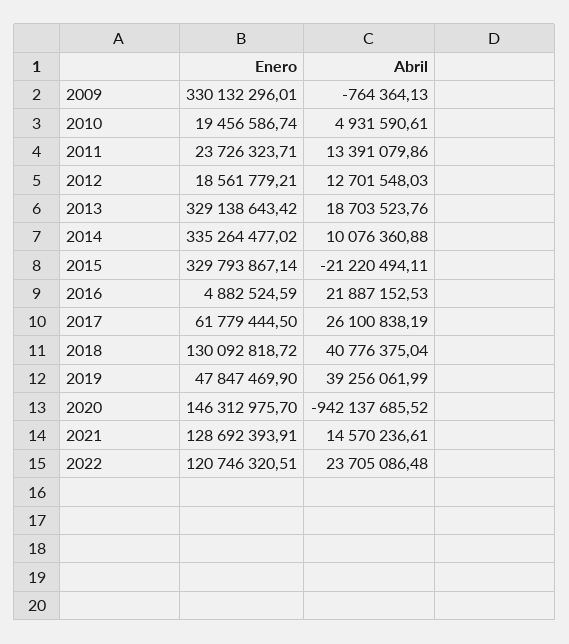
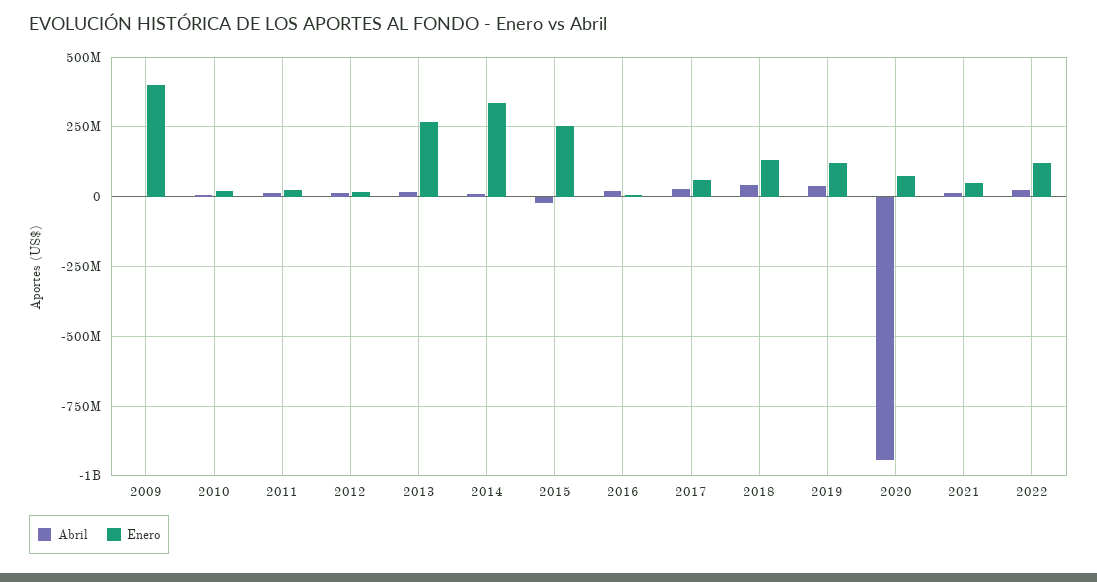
  {
    "Enero": {
-     "2009": 330132296.01,
+     "2009": 400000000,
      "2010": 19456586.74,
      "2011": 23726323.71,
      "2012": 18561779.21,
-     "2013": 329138643.42,
+     "2013": 275000000,
      "2014": 335264477.02,
-     "2015": 329793867.14,
+     "2015": 250000000,
      "2016": 4882524.59,
      "2017": 61779444.5,
      "2018": 130092818.72,
-     "2019": 47847469.9,
+     "2019": 125000000,
-     "2020": 146312975.7,
+     "2020": 75000000,
-     "2021": 128692393.91,
+     "2021": 50000000,
      "2022": 120746320.51
    },
    "Abril": {
      "2009": -764364.13,
      "2010": 4931590.61,
      "2011": 13391079.86,
      "2012": 12701548.03,
      "2013": 18703523.76,
      "2014": 10076360.88,
      "2015": -21220494.11,
      "2016": 21887152.53,
      "2017": 26100838.19,
      "2018": 40776375.04,
      "2019": 39256061.99,
      "2020": -942137685.52,
      "2021": 14570236.61,
      "2022": 23705086.48
    }
  }

